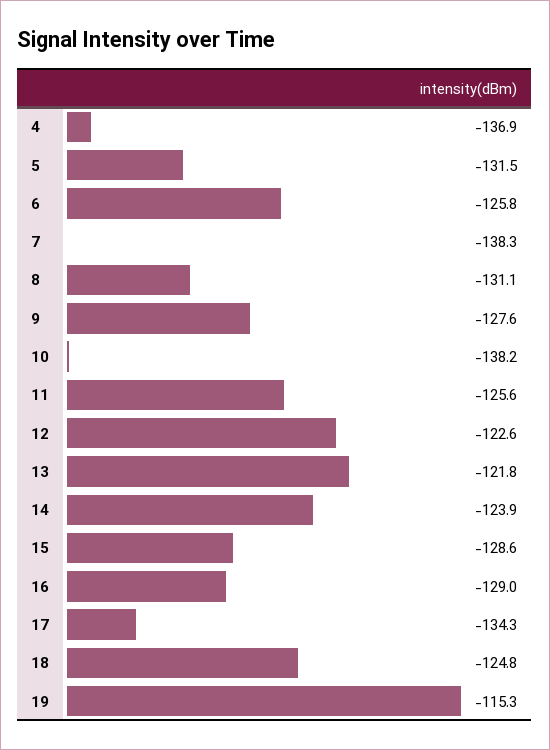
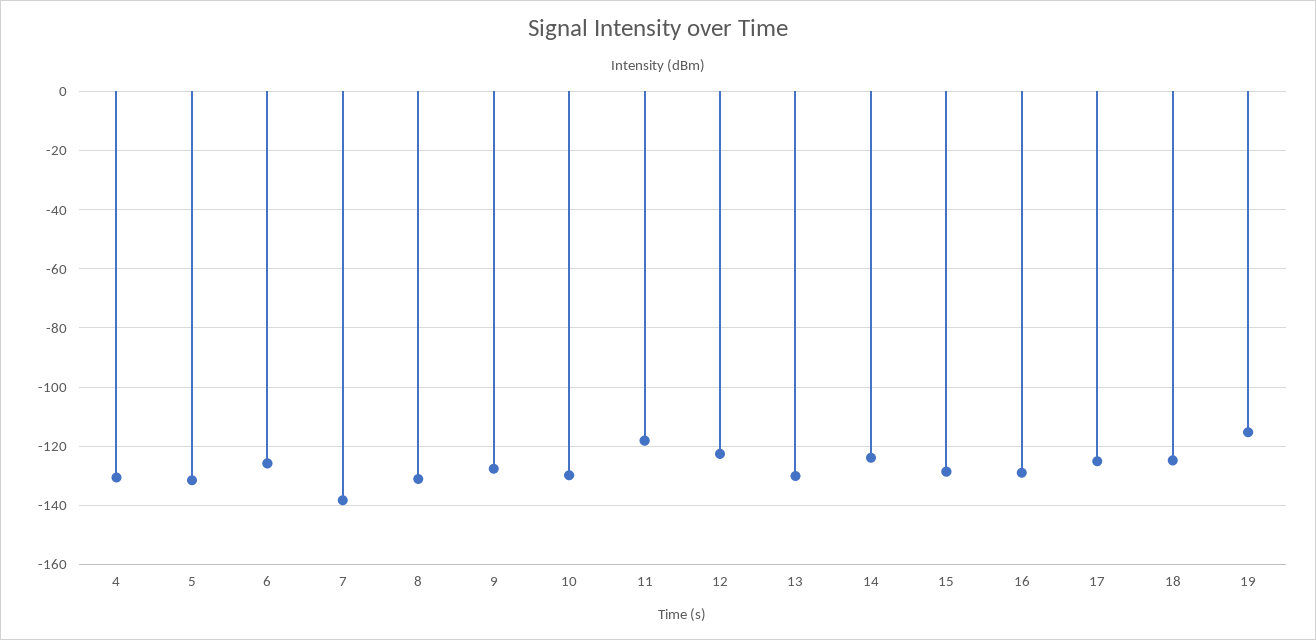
  {
-   "4": -136.9,
+   "4": -130,
    "5": -131.5,
    "6": -125.8,
    "7": -138.3,
    "8": -131.1,
    "9": -127.6,
-   "10": -138.2,
+   "10": -130,
-   "11": -125.6,
+   "11": -117.5,
    "12": -122.6,
-   "13": -121.8,
+   "13": -130,
    "14": -123.9,
    "15": -128.6,
    "16": -129,
-   "17": -134.3,
+   "17": -125,
    "18": -124.8,
    "19": -115.3
  }

